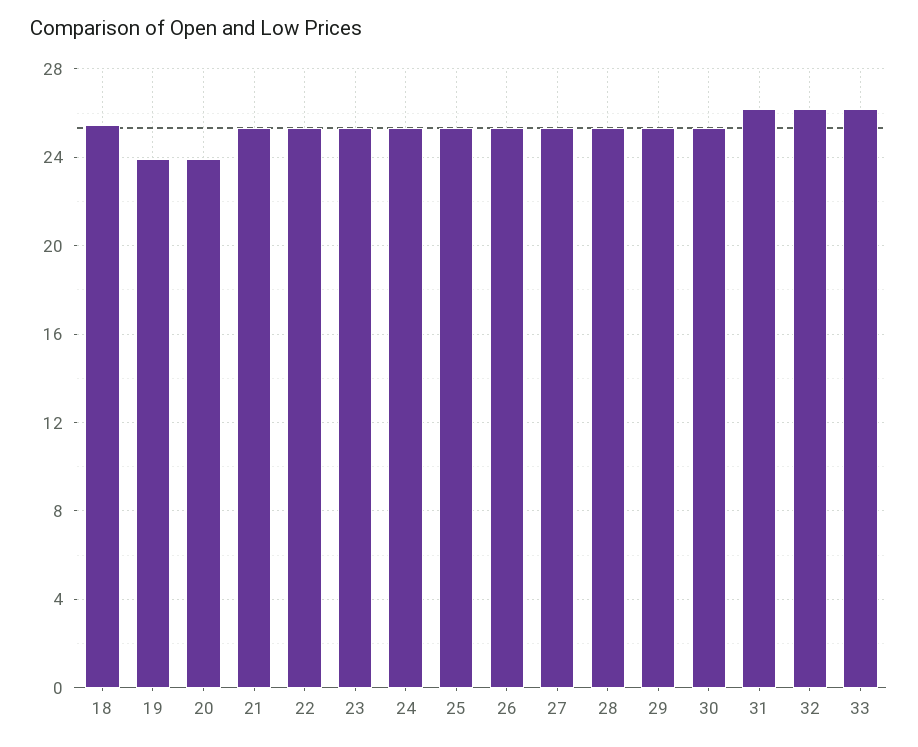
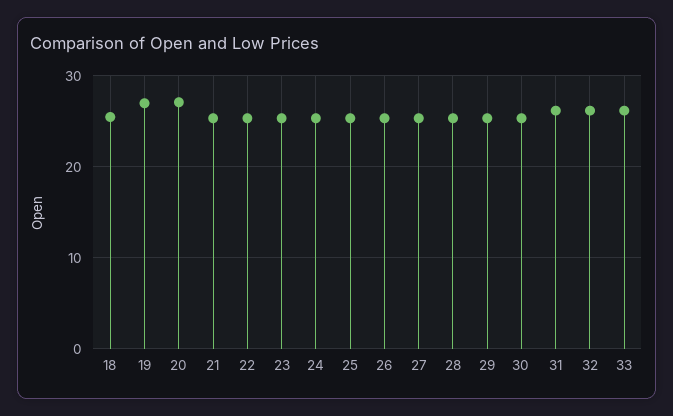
  {
    "18": 25.5,
-   "19": 24,
+   "19": 27,
-   "20": 24,
+   "20": 27,
    "21": 25.5,
    "22": 25.5,
    "23": 25.5,
    "24": 25.5,
    "25": 25.5,
    "26": 25.5,
    "27": 25.5,
    "28": 25.5,
    "29": 25.5,
    "30": 25.5,
    "31": 26,
    "32": 26,
    "33": 26
  }

